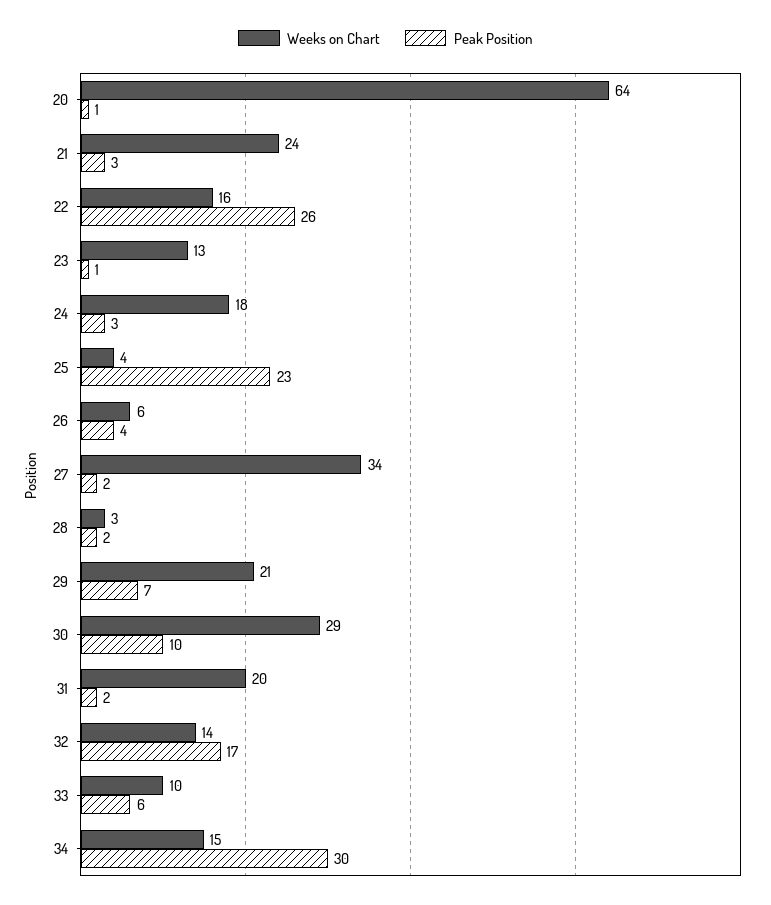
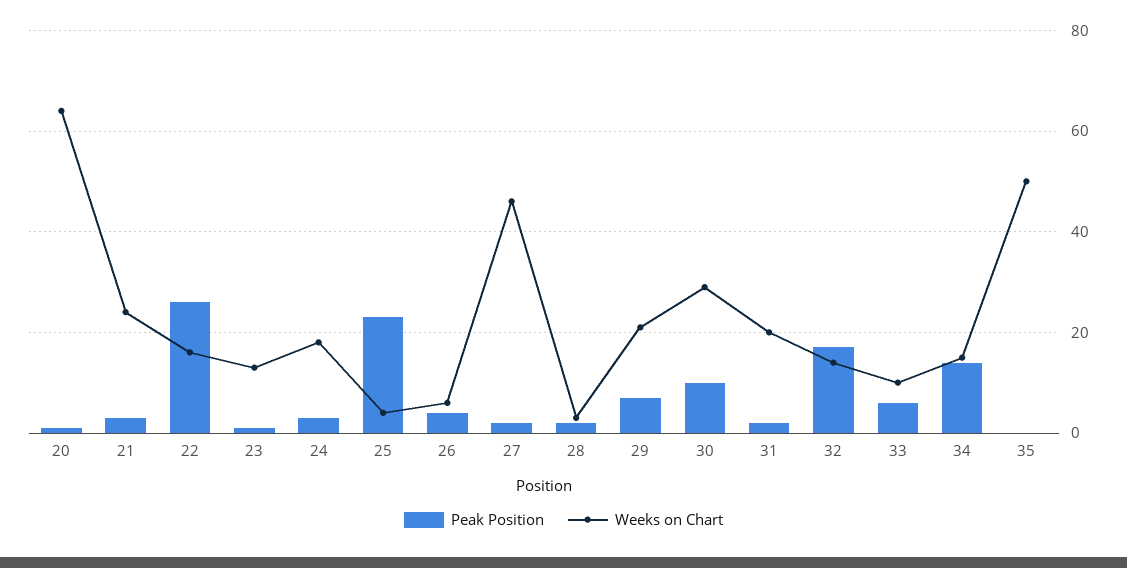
  {
    "Weeks on Chart": {
      "20": 64,
      "21": 24,
      "22": 16,
      "23": 13,
      "24": 18,
      "25": 4,
      "26": 6,
-     "27": 34,
+     "27": 45,
      "28": 3,
      "29": 21,
      "30": 29,
      "31": 20,
      "32": 14,
      "33": 10,
-     "34": 15
+     "34": 15,
+     "35": 50
    },
    "Peak Position": {
      "20": 1,
      "21": 3,
      "22": 26,
      "23": 1,
      "24": 3,
      "25": 23,
      "26": 4,
      "27": 2,
      "28": 2,
      "29": 7,
      "30": 10,
      "31": 2,
      "32": 17,
      "33": 6,
-     "34": 30
+     "34": 15,
+     "35": 0
    }
  }

